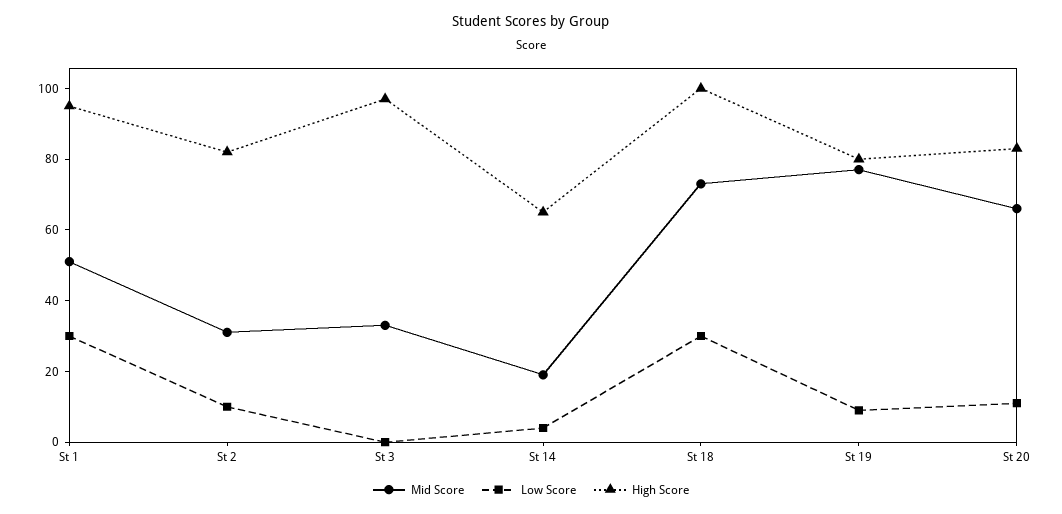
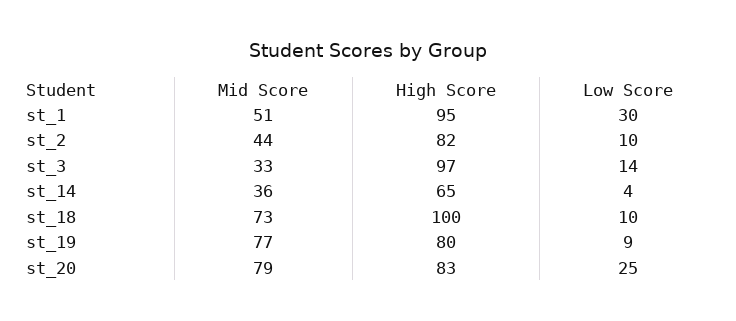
  {
    "Mid Score": {
      "St 1": 51,
-     "St 2": 30,
+     "St 2": 44,
      "St 3": 33,
-     "St 14": 20,
+     "St 14": 36,
      "St 18": 73,
      "St 19": 77,
-     "St 20": 65
+     "St 20": 79
    },
    "Low Score": {
      "St 1": 30,
      "St 2": 10,
-     "St 3": 0,
+     "St 3": 14,
      "St 14": 4,
-     "St 18": 30,
+     "St 18": 10,
      "St 19": 9,
-     "St 20": 10
+     "St 20": 25
    },
    "High Score": {
      "St 1": 95,
      "St 2": 82,
      "St 3": 97,
      "St 14": 65,
      "St 18": 100,
      "St 19": 80,
      "St 20": 83
    }
  }

